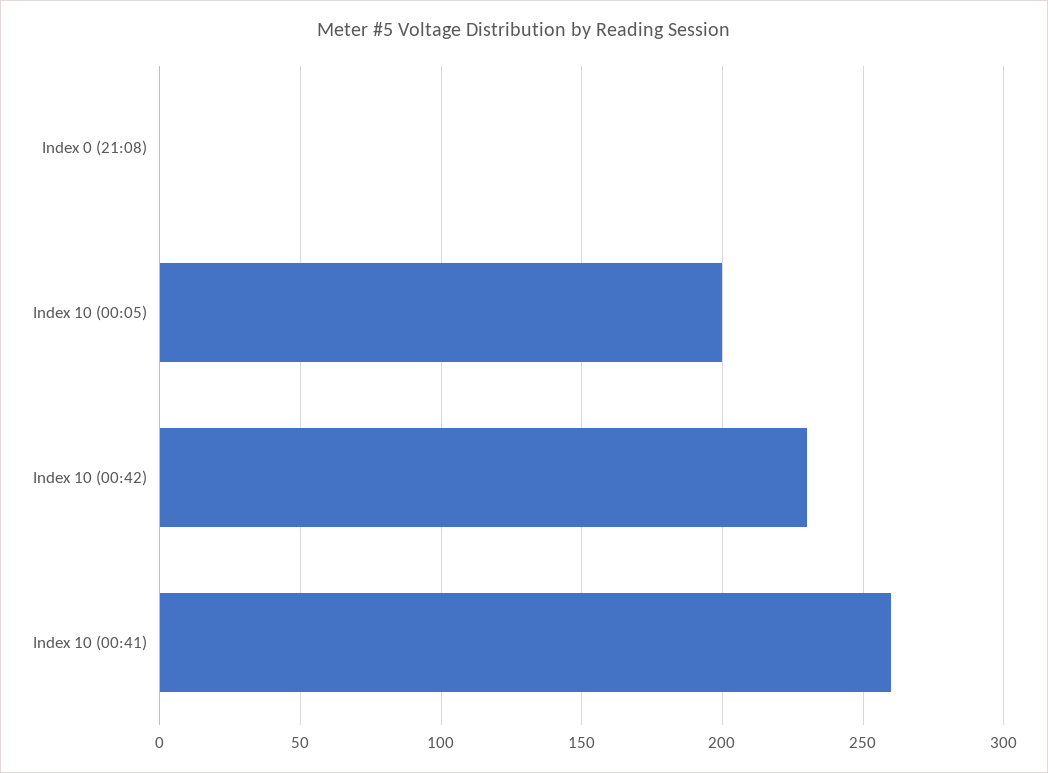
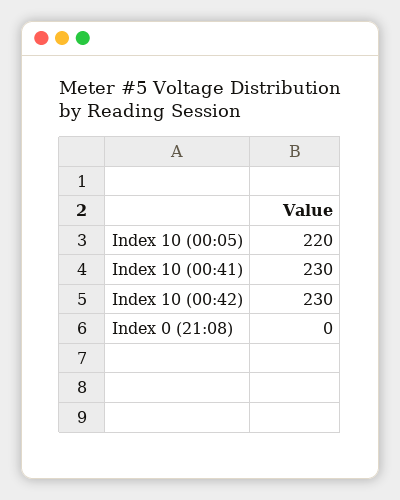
  {
    "Index 0 (21:08)": 0,
-   "Index 10 (00:05)": 200,
+   "Index 10 (00:05)": 220,
    "Index 10 (00:42)": 230,
-   "Index 10 (00:41)": 260
+   "Index 10 (00:41)": 230
  }

